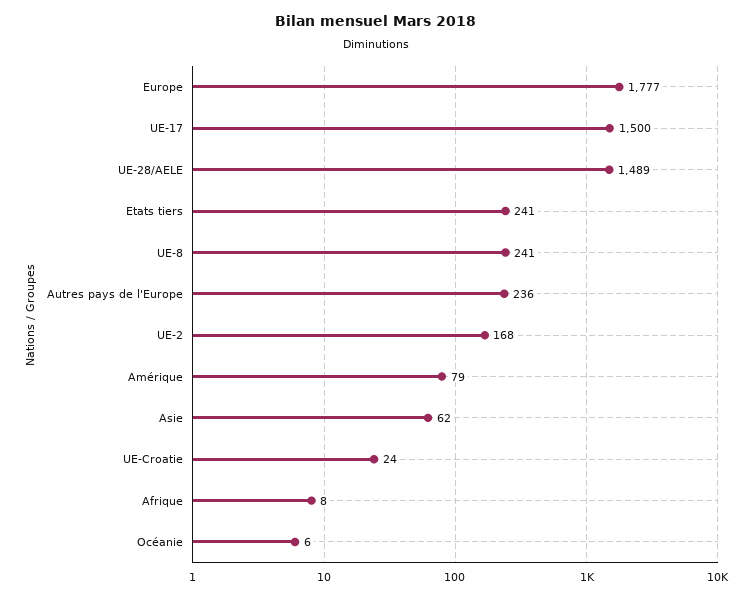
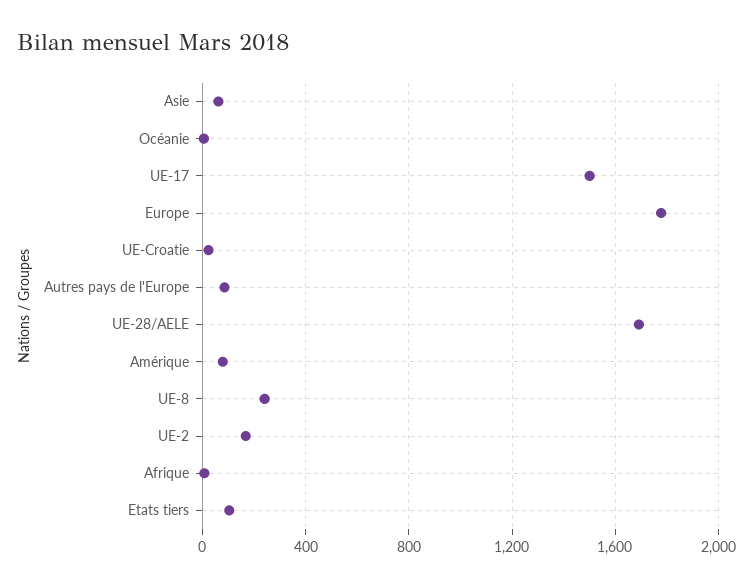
  {
    "Europe": 1777,
    "UE-17": 1500,
-   "UE-28/AELE": 1489,
+   "UE-28/AELE": 1700,
-   "Etats tiers": 241,
+   "Etats tiers": 100,
    "UE-8": 241,
-   "Autres pays de l'Europe": 236,
+   "Autres pays de l'Europe": 100,
    "UE-2": 168,
    "Amérique": 79,
    "Asie": 62,
    "UE-Croatie": 24,
    "Afrique": 8,
    "Océanie": 6
  }

